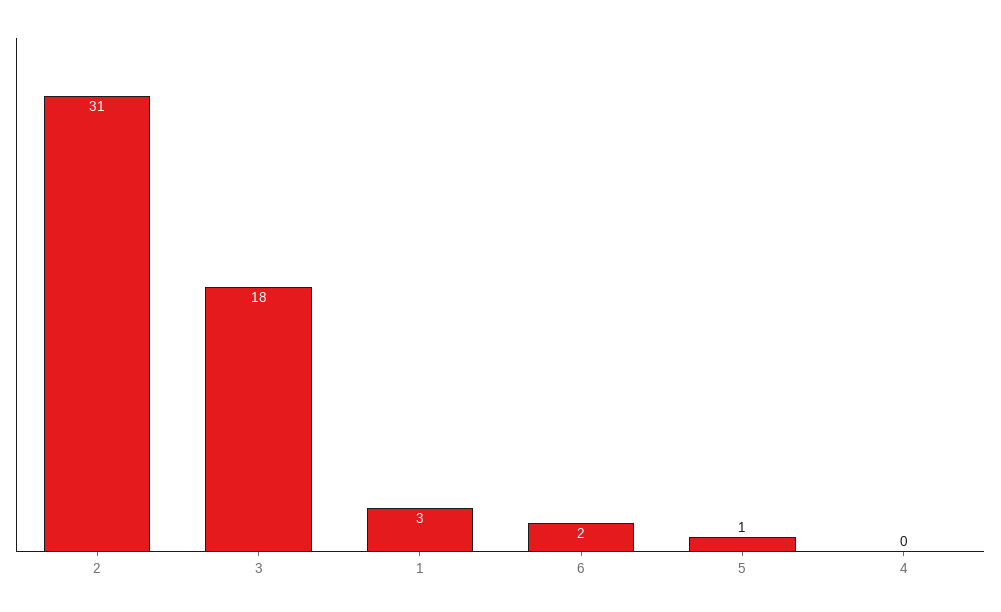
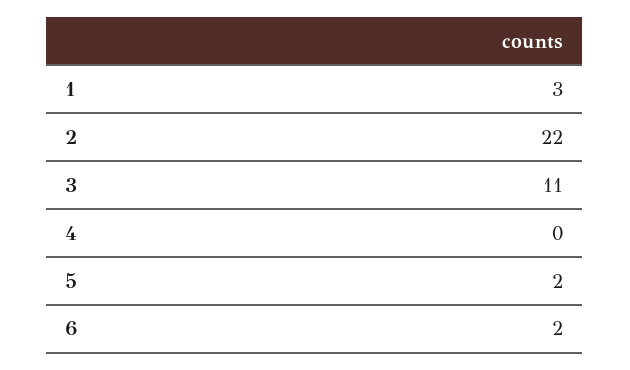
  {
-   "2": 31,
+   "2": 22,
-   "3": 18,
+   "3": 11,
    "1": 3,
    "6": 2,
-   "5": 1,
+   "5": 2,
    "4": 0
  }

